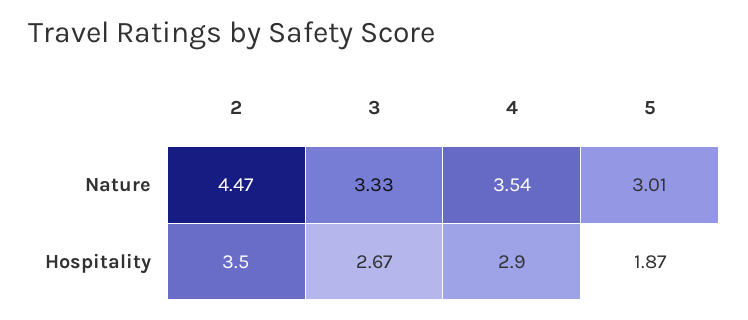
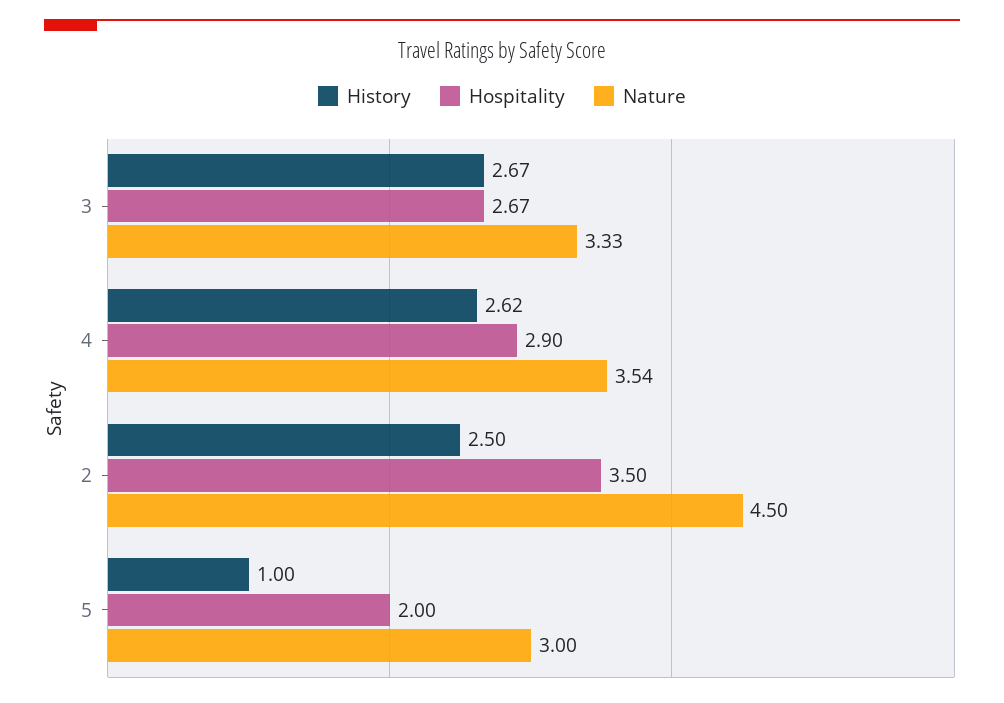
  {
    "Nature": {
-     "2": 4.47,
+     "2": 4.5,
      "3": 3.33,
      "4": 3.54,
-     "5": 3.01
+     "5": 3
    },
    "Hospitality": {
      "2": 3.5,
      "3": 2.67,
      "4": 2.9,
-     "5": 1.87
+     "5": 2
-   }
+   },
+   "History": {
+     "3": 2.67,
+     "4": 2.62,
+     "2": 2.5,
+     "5": 1
+   }
  }

